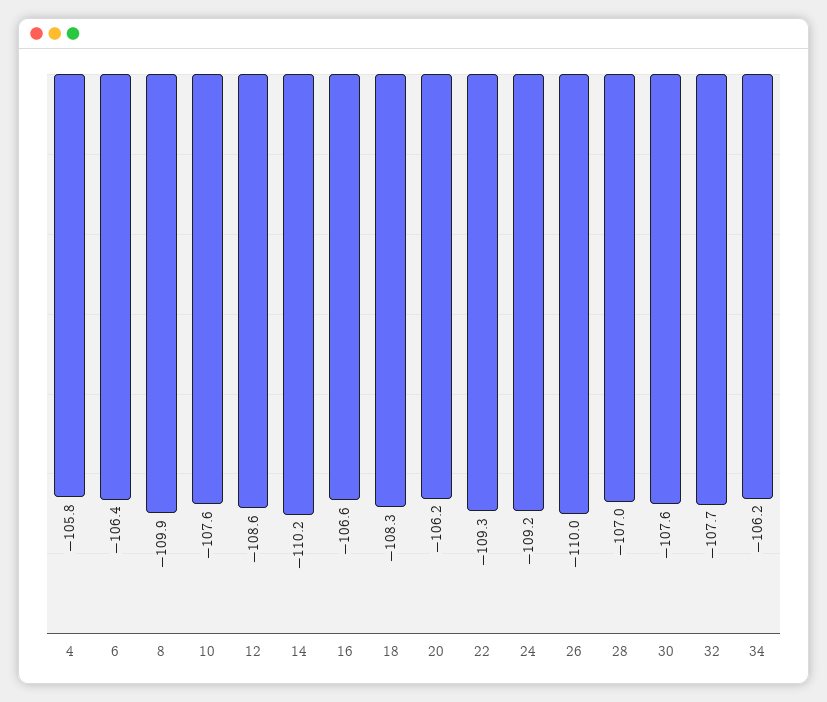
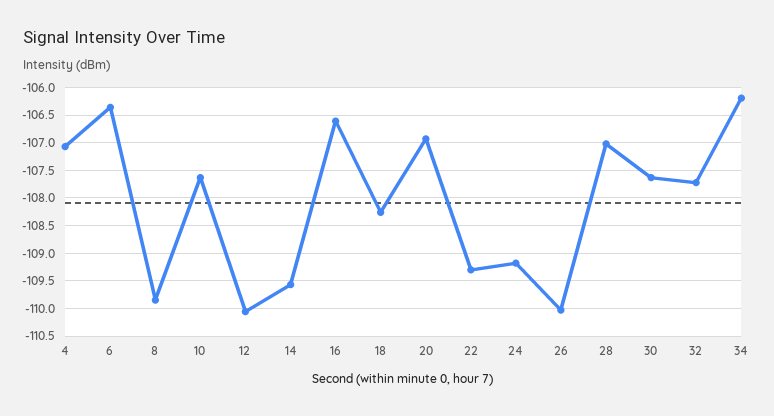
  {
-   "4": -105.8,
+   "4": -107,
    "6": -106.4,
    "8": -109.9,
    "10": -107.6,
-   "12": -108.6,
+   "12": -110,
-   "14": -110.2,
+   "14": -109.5,
    "16": -106.6,
    "18": -108.3,
-   "20": -106.2,
+   "20": -107,
    "22": -109.3,
    "24": -109.2,
    "26": -110,
    "28": -107,
    "30": -107.6,
    "32": -107.7,
    "34": -106.2
  }

